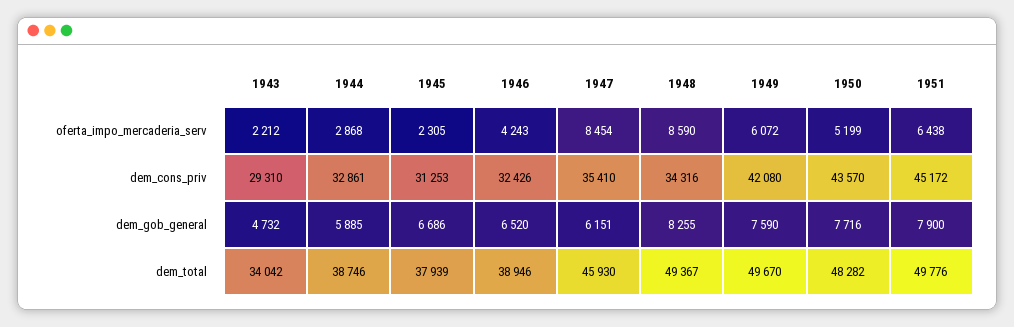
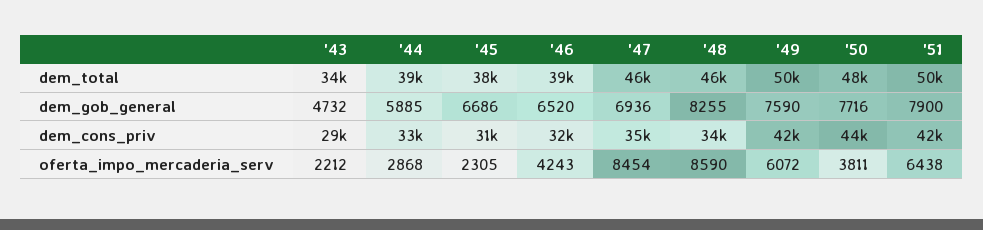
  {
    "1943": {
      "oferta_impo_mercaderia_serv": 2212,
      "dem_cons_priv": 29310,
      "dem_gob_general": 4732,
      "dem_total": 34042
    },
    "1944": {
      "oferta_impo_mercaderia_serv": 2868,
      "dem_cons_priv": 32861,
      "dem_gob_general": 5885,
      "dem_total": 38746
    },
    "1945": {
      "oferta_impo_mercaderia_serv": 2305,
      "dem_cons_priv": 31253,
      "dem_gob_general": 6686,
      "dem_total": 37939
    },
    "1946": {
      "oferta_impo_mercaderia_serv": 4243,
      "dem_cons_priv": 32426,
      "dem_gob_general": 6520,
      "dem_total": 38946
    },
    "1947": {
      "oferta_impo_mercaderia_serv": 8454,
      "dem_cons_priv": 35410,
-     "dem_gob_general": 6151,
+     "dem_gob_general": 6936,
      "dem_total": 45930
    },
    "1948": {
      "oferta_impo_mercaderia_serv": 8590,
      "dem_cons_priv": 34316,
      "dem_gob_general": 8255,
-     "dem_total": 49367
+     "dem_total": 46000
    },
    "1949": {
      "oferta_impo_mercaderia_serv": 6072,
      "dem_cons_priv": 42080,
      "dem_gob_general": 7590,
      "dem_total": 49670
    },
    "1950": {
-     "oferta_impo_mercaderia_serv": 5199,
+     "oferta_impo_mercaderia_serv": 3811,
      "dem_cons_priv": 43570,
      "dem_gob_general": 7716,
      "dem_total": 48282
    },
    "1951": {
      "oferta_impo_mercaderia_serv": 6438,
-     "dem_cons_priv": 45172,
+     "dem_cons_priv": 42000,
      "dem_gob_general": 7900,
      "dem_total": 49776
    }
  }

